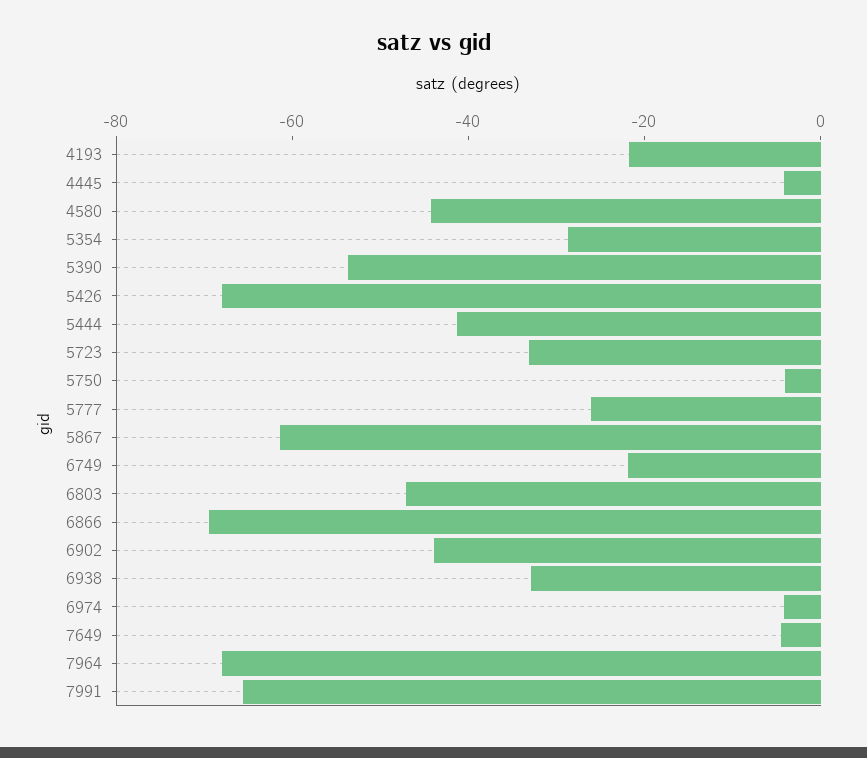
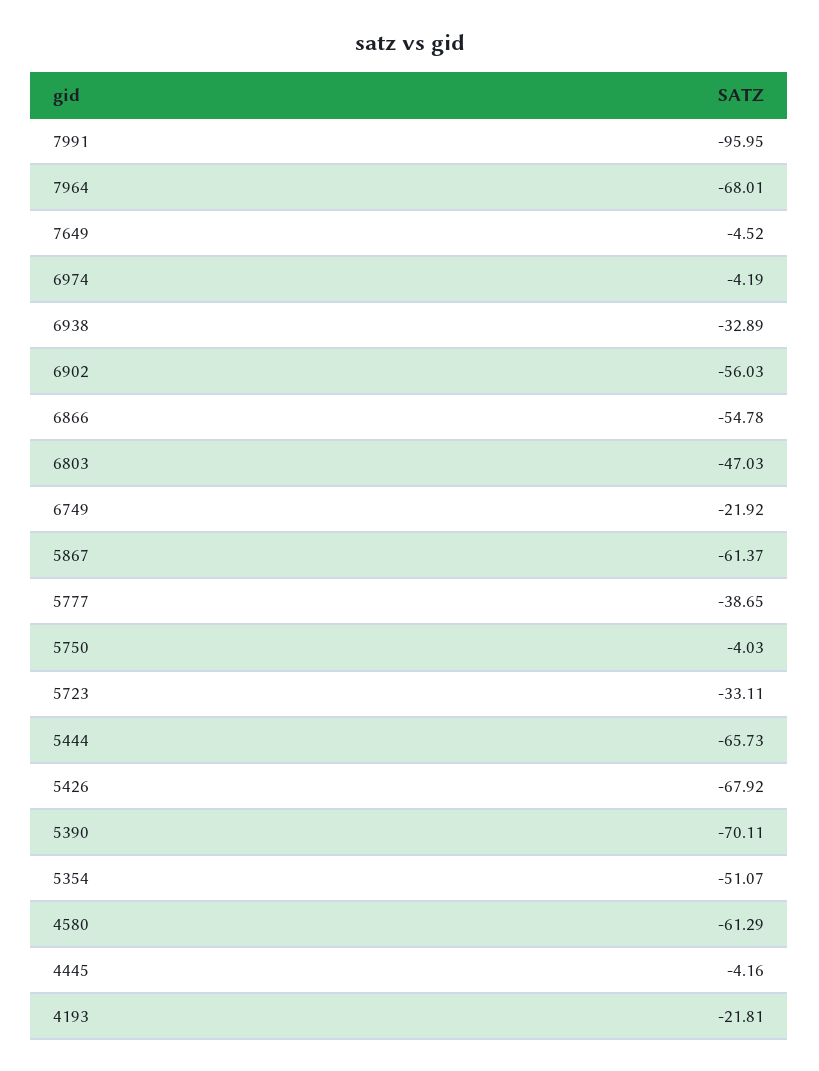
  {
    "4193": -21.81,
    "4445": -4.16,
-   "4580": -45,
+   "4580": -61.29,
-   "5354": -30,
+   "5354": -51.07,
-   "5390": -55,
+   "5390": -70.11,
    "5426": -67.92,
-   "5444": -40,
+   "5444": -65.73,
    "5723": -33.11,
    "5750": -4.03,
-   "5777": -25,
+   "5777": -38.65,
    "5867": -61.37,
    "6749": -21.92,
    "6803": -47.03,
-   "6866": -70,
+   "6866": -54.78,
-   "6902": -45,
+   "6902": -56.03,
    "6938": -32.89,
    "6974": -4.19,
    "7649": -4.52,
    "7964": -68.01,
-   "7991": -65
+   "7991": -95.95
  }

